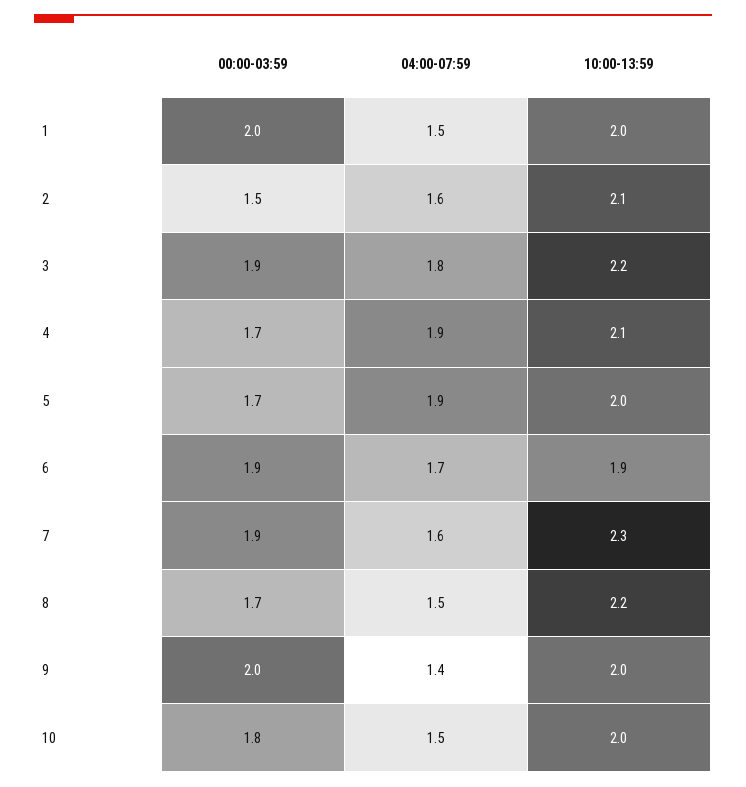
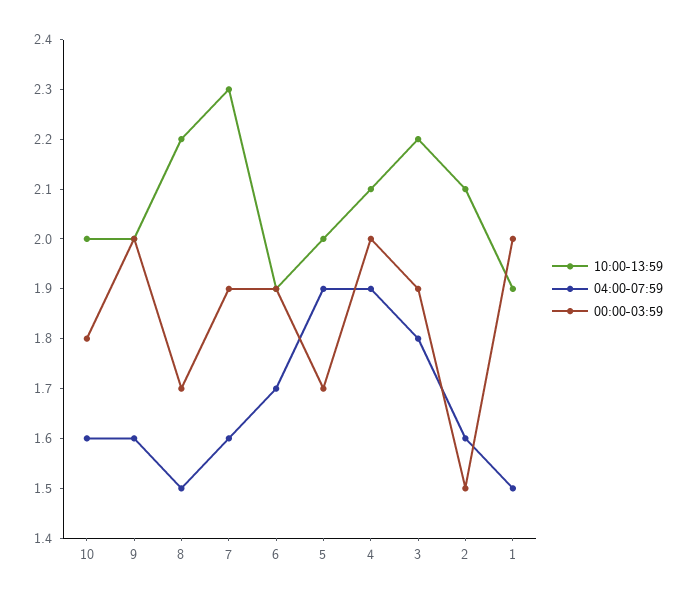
  {
    "00:00-03:59": {
      "1": 2,
      "2": 1.5,
      "3": 1.9,
-     "4": 1.7,
+     "4": 2,
      "5": 1.7,
      "6": 1.9,
      "7": 1.9,
      "8": 1.7,
      "9": 2,
      "10": 1.8
    },
    "04:00-07:59": {
      "1": 1.5,
      "2": 1.6,
      "3": 1.8,
      "4": 1.9,
      "5": 1.9,
      "6": 1.7,
      "7": 1.6,
      "8": 1.5,
-     "9": 1.4,
+     "9": 1.6,
-     "10": 1.5
+     "10": 1.6
    },
    "10:00-13:59": {
-     "1": 2,
+     "1": 1.9,
      "2": 2.1,
      "3": 2.2,
      "4": 2.1,
      "5": 2,
      "6": 1.9,
      "7": 2.3,
      "8": 2.2,
      "9": 2,
      "10": 2
    }
  }

